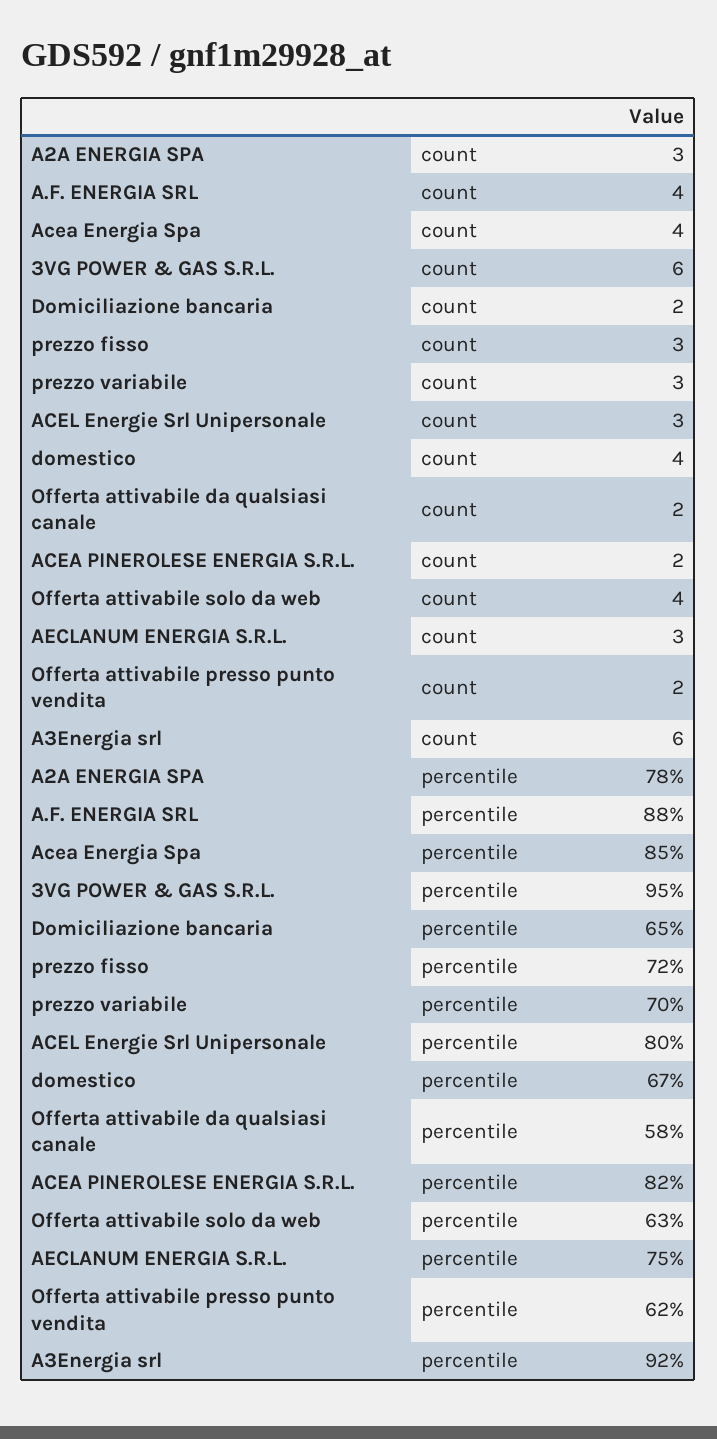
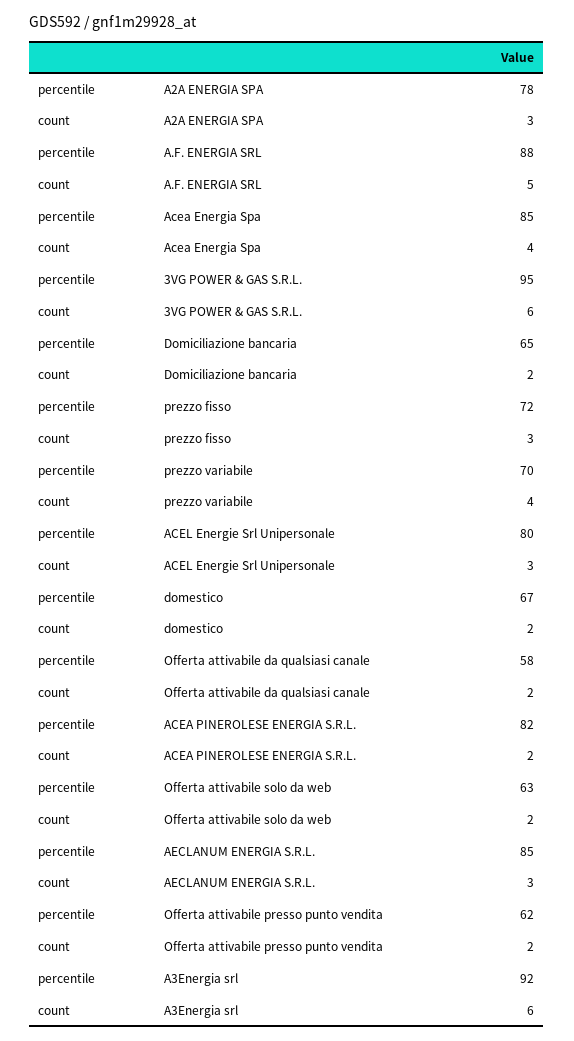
  {
    "A2A ENERGIA SPA": {
      "count": 3,
      "percentile": 78
    },
    "A.F. ENERGIA SRL": {
-     "count": 4,
+     "count": 5,
      "percentile": 88
    },
    "Acea Energia Spa": {
      "count": 4,
      "percentile": 85
    },
    "3VG POWER & GAS S.R.L.": {
      "count": 6,
      "percentile": 95
    },
    "Domiciliazione bancaria": {
      "count": 2,
      "percentile": 65
    },
    "prezzo fisso": {
      "count": 3,
      "percentile": 72
    },
    "prezzo variabile": {
-     "count": 3,
+     "count": 4,
      "percentile": 70
    },
    "ACEL Energie Srl Unipersonale": {
      "count": 3,
      "percentile": 80
    },
    "domestico": {
-     "count": 4,
+     "count": 2,
      "percentile": 67
    },
    "Offerta attivabile da qualsiasi canale": {
      "count": 2,
      "percentile": 58
    },
    "ACEA PINEROLESE ENERGIA S.R.L.": {
      "count": 2,
      "percentile": 82
    },
    "Offerta attivabile solo da web": {
-     "count": 4,
+     "count": 2,
      "percentile": 63
    },
    "AECLANUM ENERGIA S.R.L.": {
      "count": 3,
-     "percentile": 75
+     "percentile": 85
    },
    "Offerta attivabile presso punto vendita": {
      "count": 2,
      "percentile": 62
    },
    "A3Energia srl": {
      "count": 6,
      "percentile": 92
    }
  }

